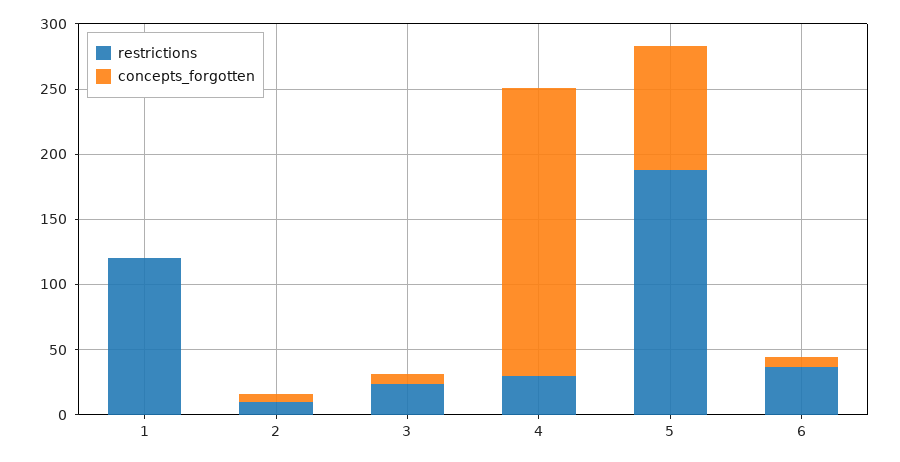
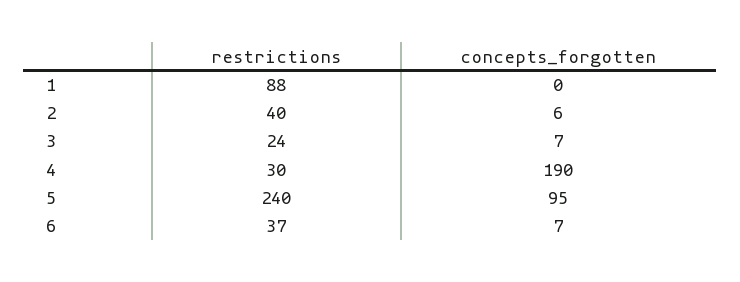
  {
    "restrictions": {
-     "1": 120,
+     "1": 88,
-     "2": 10,
+     "2": 40,
      "3": 24,
      "4": 30,
-     "5": 190,
+     "5": 240,
      "6": 37
    },
    "concepts_forgotten": {
      "1": 0,
      "2": 6,
      "3": 7,
-     "4": 220,
+     "4": 190,
      "5": 95,
      "6": 7
    }
  }

